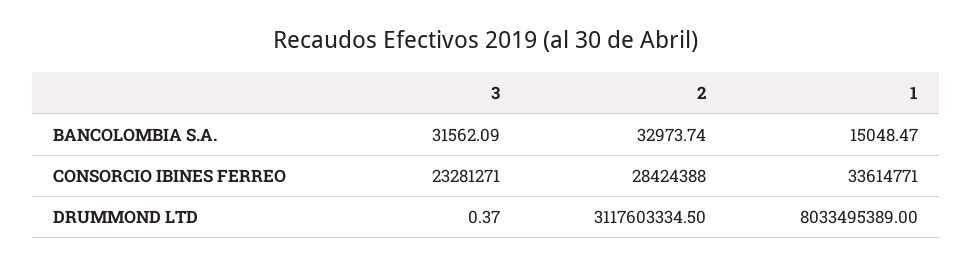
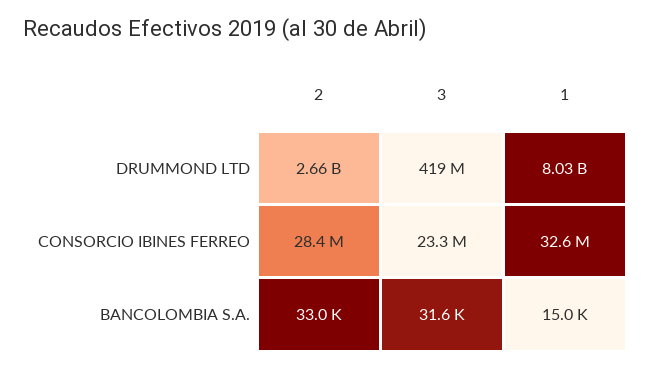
  {
    "3": {
      "BANCOLOMBIA S.A.": 31562.09,
      "CONSORCIO IBINES FERREO": 23281271,
-     "DRUMMOND LTD": 0.37
+     "DRUMMOND LTD": 419000000
    },
    "2": {
      "BANCOLOMBIA S.A.": 32973.74,
      "CONSORCIO IBINES FERREO": 28424388,
-     "DRUMMOND LTD": 3117603334.5
+     "DRUMMOND LTD": 2660000000
    },
    "1": {
      "BANCOLOMBIA S.A.": 15048.47,
-     "CONSORCIO IBINES FERREO": 33614771,
+     "CONSORCIO IBINES FERREO": 32600000,
      "DRUMMOND LTD": 8033495389
    }
  }

